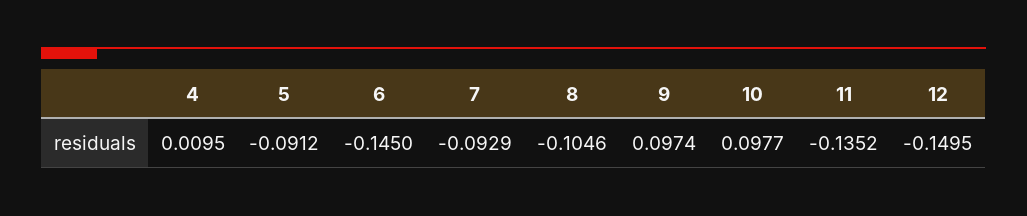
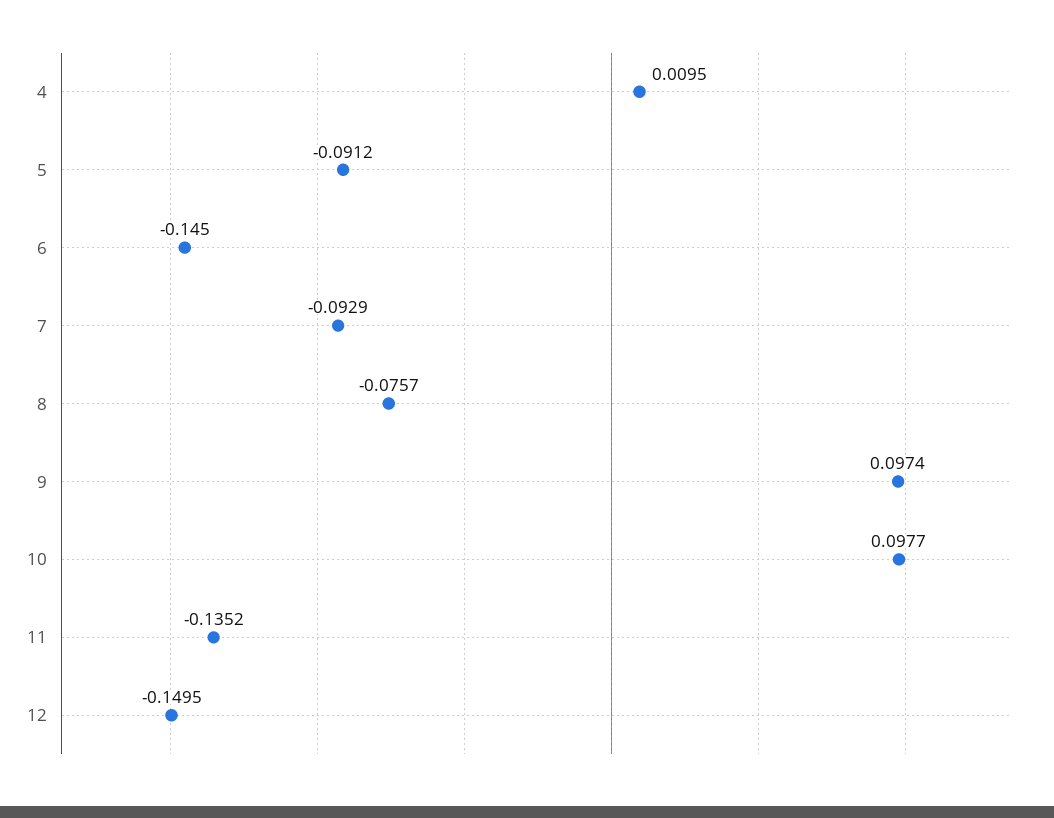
  {
    "4": 0.0095,
    "5": -0.0912,
    "6": -0.145,
    "7": -0.0929,
-   "8": -0.1046,
+   "8": -0.0757,
    "9": 0.0974,
    "10": 0.0977,
    "11": -0.1352,
    "12": -0.1495
  }

